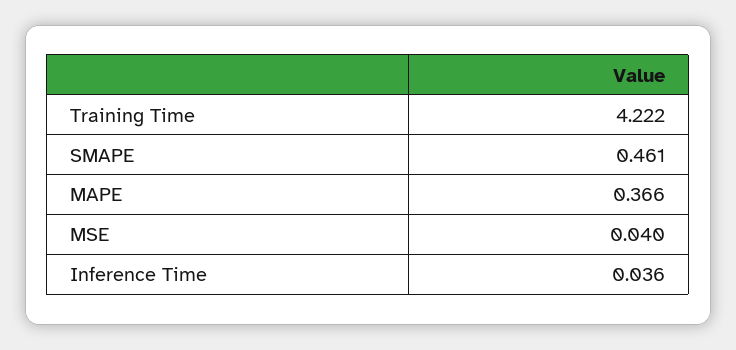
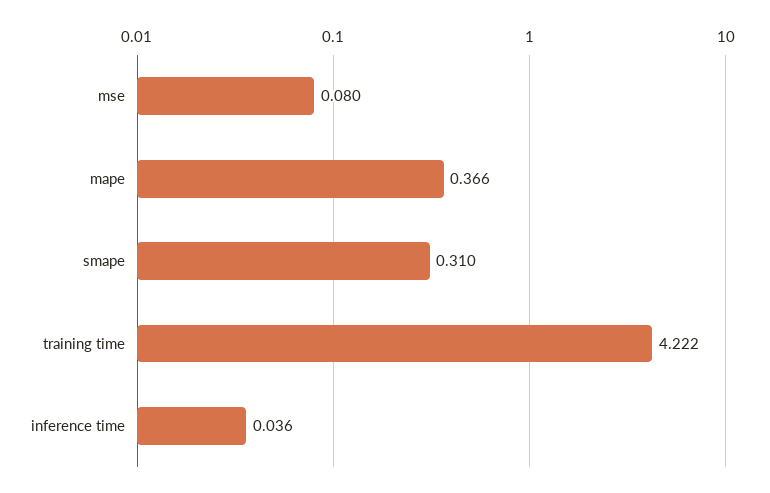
  {
    "Training Time": 4.222,
-   "SMAPE": 0.461,
+   "SMAPE": 0.31,
    "MAPE": 0.366,
-   "MSE": 0.04,
+   "MSE": 0.08,
    "Inference Time": 0.036
  }

